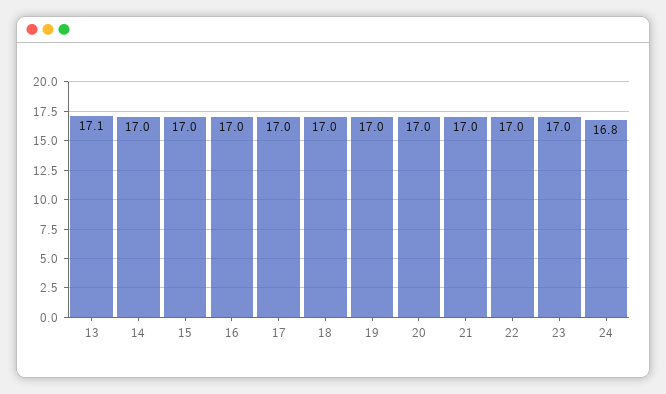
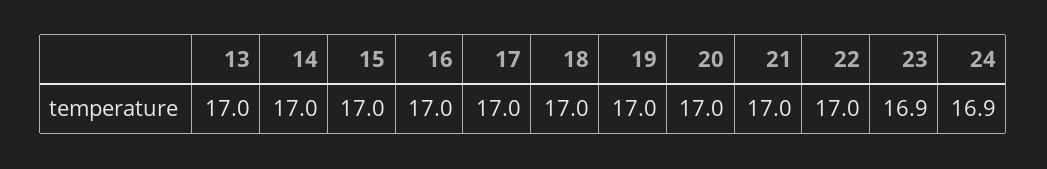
  {
-   "13": 17.1,
+   "13": 17,
    "14": 17,
    "15": 17,
    "16": 17,
    "17": 17,
    "18": 17,
    "19": 17,
    "20": 17,
    "21": 17,
    "22": 17,
-   "23": 17,
+   "23": 16.9,
-   "24": 16.8
+   "24": 16.9
  }

